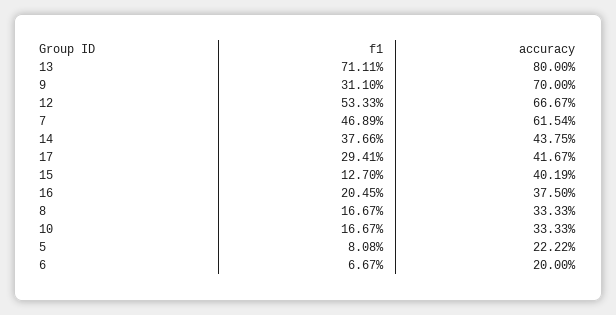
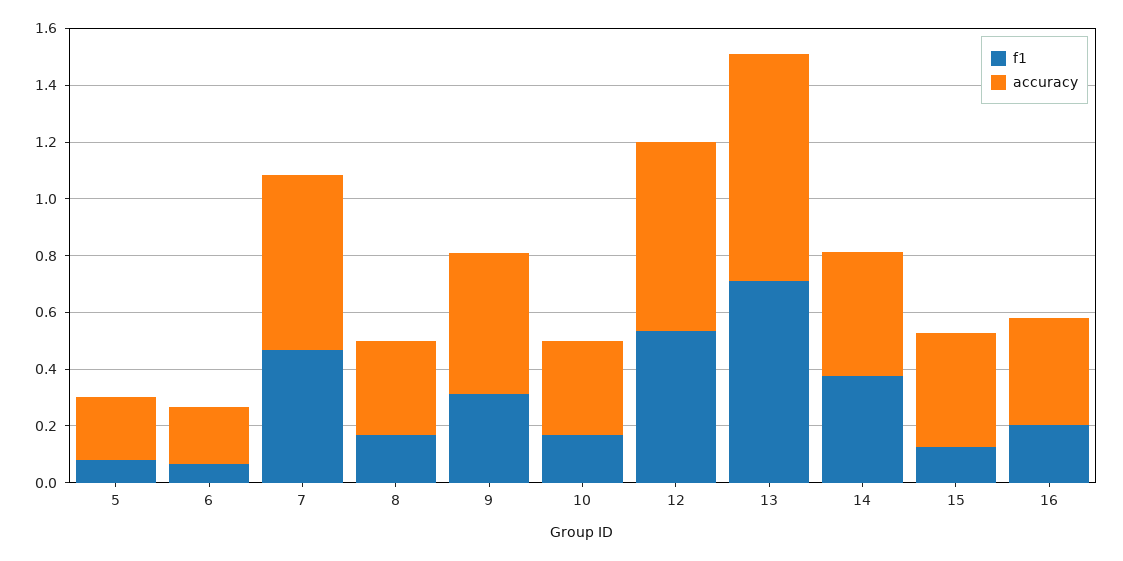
  {
    "f1": {
      "13": 0.7111,
      "9": 0.311,
      "12": 0.5333,
      "7": 0.4689,
      "14": 0.3766,
-     "17": 0.2941,
      "15": 0.127,
      "16": 0.2045,
      "8": 0.1667,
      "10": 0.1667,
      "5": 0.0808,
      "6": 0.0667
    },
    "accuracy": {
      "13": 0.8,
-     "9": 0.7,
+     "9": 0.5,
      "12": 0.6667,
      "7": 0.6154,
      "14": 0.4375,
-     "17": 0.4167,
      "15": 0.4019,
      "16": 0.375,
      "8": 0.3333,
      "10": 0.3333,
      "5": 0.2222,
      "6": 0.2
    }
  }

